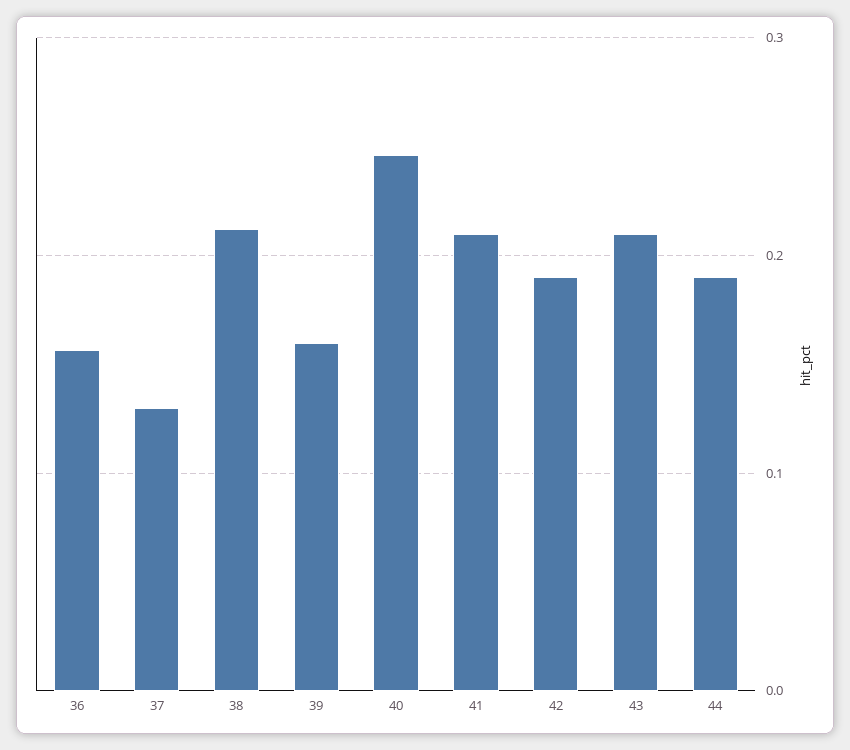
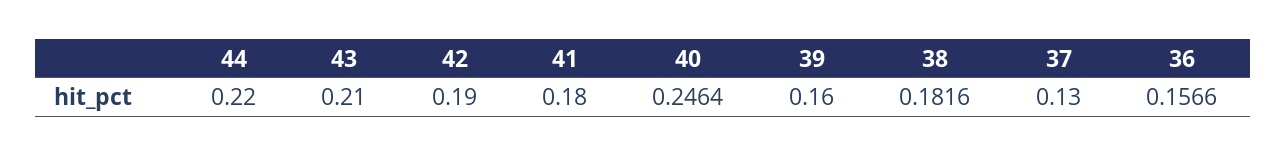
  {
    "36": 0.1566,
    "37": 0.13,
-   "38": 0.21,
+   "38": 0.1816,
    "39": 0.16,
    "40": 0.2464,
-   "41": 0.21,
+   "41": 0.18,
    "42": 0.19,
    "43": 0.21,
-   "44": 0.19
+   "44": 0.22
  }

